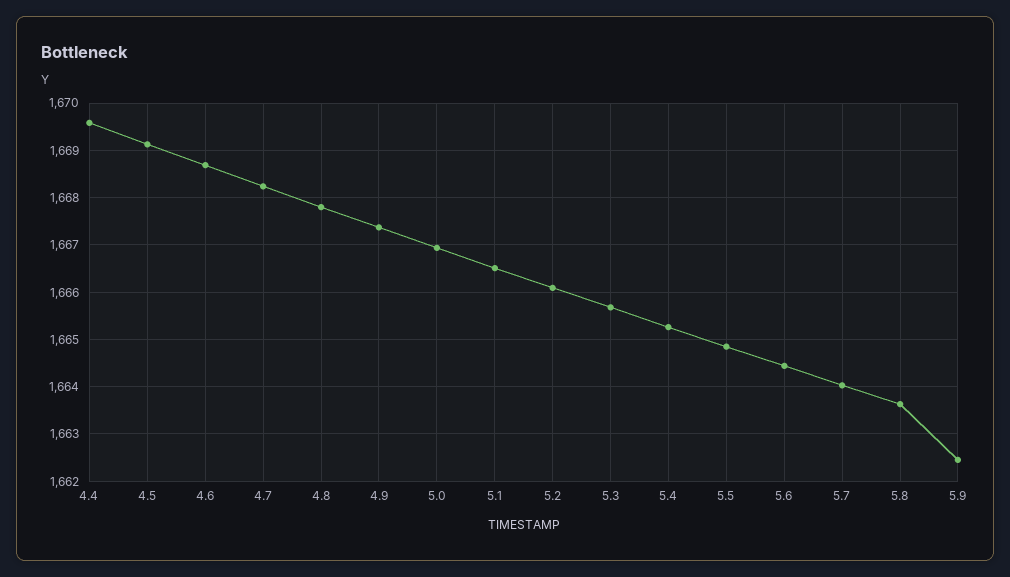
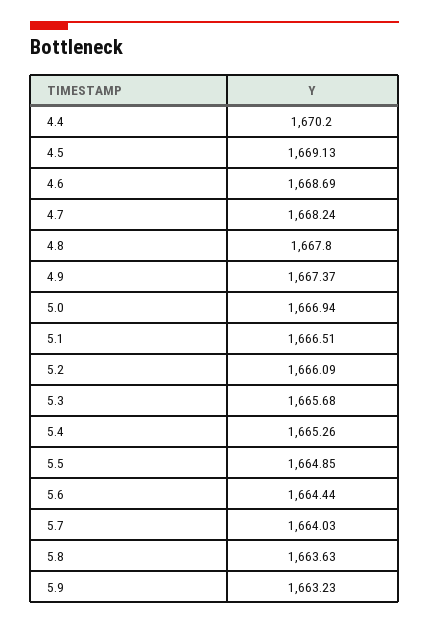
  {
-   "4.4": 1669.6,
+   "4.4": 1670.2,
    "4.5": 1669.13,
    "4.6": 1668.69,
    "4.7": 1668.24,
    "4.8": 1667.8,
    "4.9": 1667.37,
    "5.0": 1666.94,
    "5.1": 1666.51,
    "5.2": 1666.09,
    "5.3": 1665.68,
    "5.4": 1665.26,
    "5.5": 1664.85,
    "5.6": 1664.44,
    "5.7": 1664.03,
    "5.8": 1663.63,
-   "5.9": 1662.4
+   "5.9": 1663.23
  }

